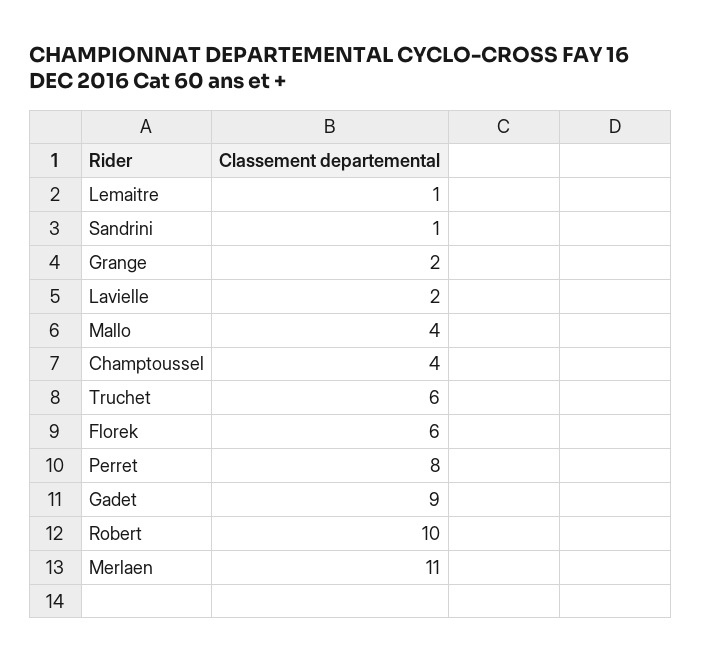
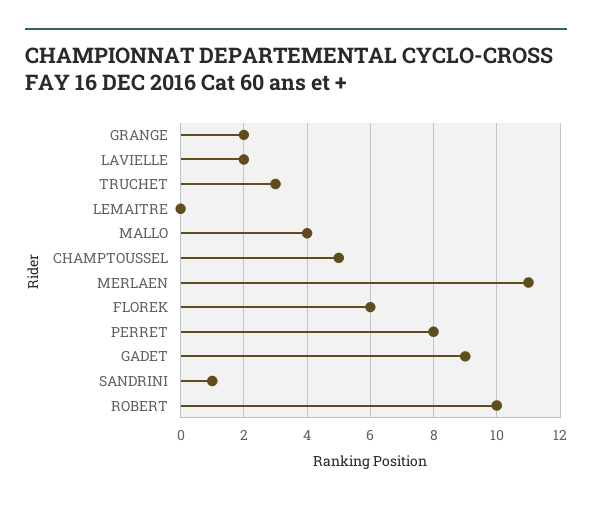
  {
-   "Lemaitre": 1,
+   "Lemaitre": 0,
    "Sandrini": 1,
    "Grange": 2,
    "Lavielle": 2,
    "Mallo": 4,
-   "Champtoussel": 4,
+   "Champtoussel": 5,
-   "Truchet": 6,
+   "Truchet": 3,
    "Florek": 6,
    "Perret": 8,
    "Gadet": 9,
    "Robert": 10,
    "Merlaen": 11
  }

